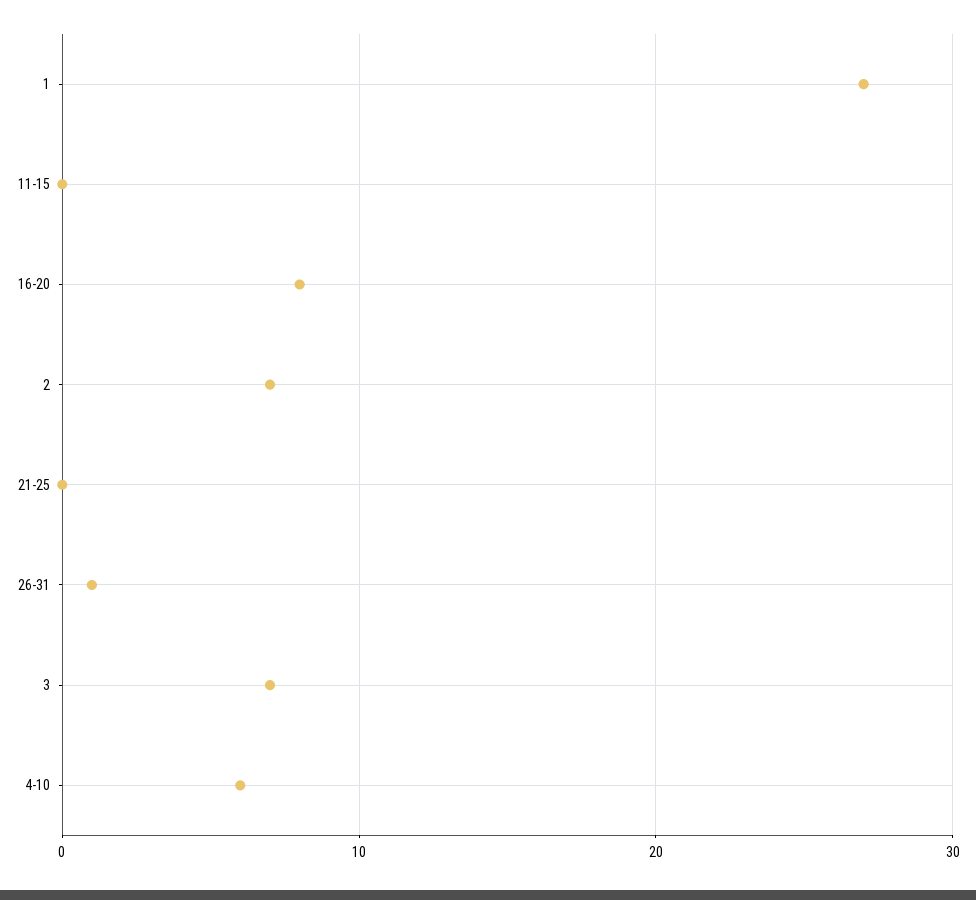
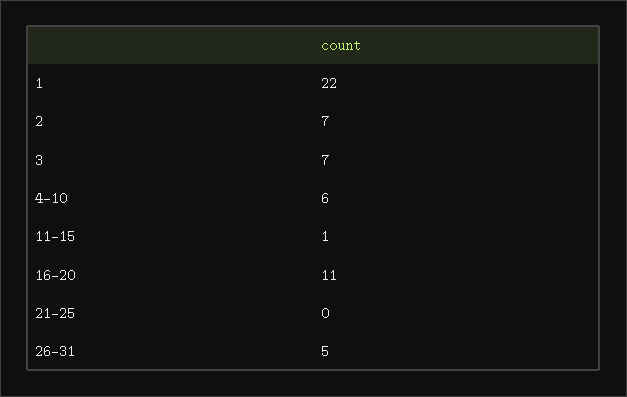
  {
-   "1": 27,
+   "1": 22,
-   "11-15": 0,
+   "11-15": 1,
-   "16-20": 8,
+   "16-20": 11,
    "2": 7,
    "21-25": 0,
-   "26-31": 1,
+   "26-31": 5,
    "3": 7,
    "4-10": 6
  }

